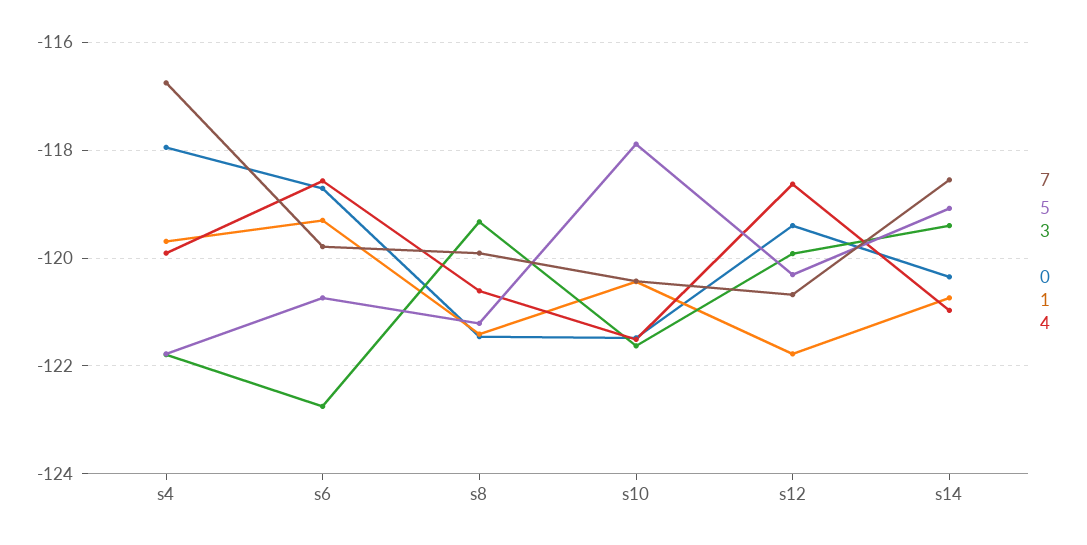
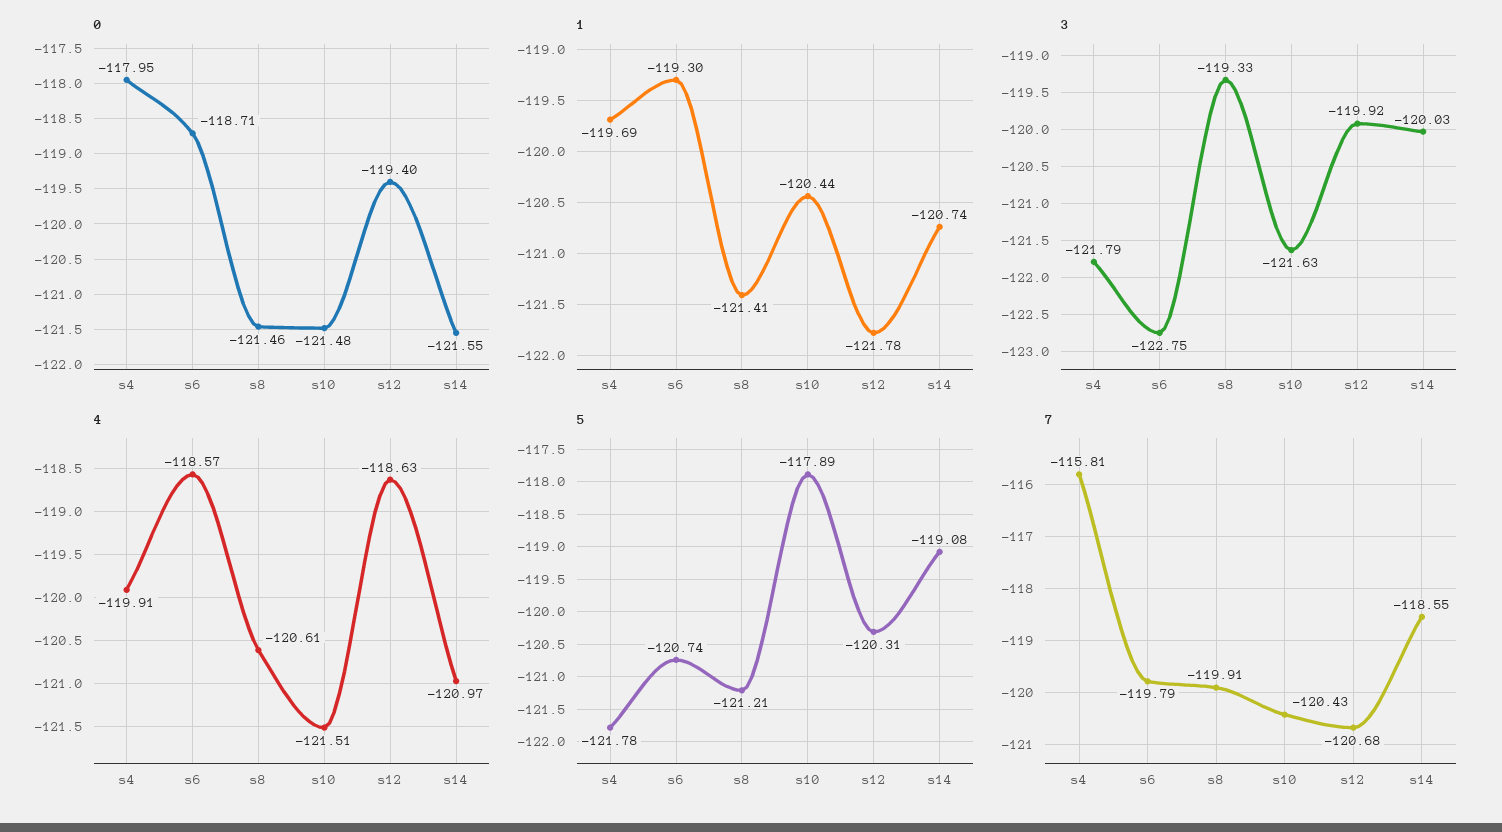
  {
    "7": {
-     "s4": -116.8,
+     "s4": -115.81,
      "s6": -119.79,
      "s8": -119.91,
      "s10": -120.43,
      "s12": -120.68,
      "s14": -118.55
    },
    "5": {
      "s4": -121.78,
      "s6": -120.74,
      "s8": -121.21,
      "s10": -117.89,
      "s12": -120.31,
      "s14": -119.08
    },
    "3": {
      "s4": -121.79,
      "s6": -122.75,
      "s8": -119.33,
      "s10": -121.63,
      "s12": -119.92,
-     "s14": -119.4
+     "s14": -120.03
    },
    "0": {
      "s4": -117.95,
      "s6": -118.71,
      "s8": -121.46,
      "s10": -121.48,
      "s12": -119.4,
-     "s14": -120.4
+     "s14": -121.55
    },
    "1": {
      "s4": -119.69,
      "s6": -119.3,
      "s8": -121.41,
      "s10": -120.44,
      "s12": -121.78,
      "s14": -120.74
    },
    "4": {
      "s4": -119.91,
      "s6": -118.57,
      "s8": -120.61,
      "s10": -121.51,
      "s12": -118.63,
      "s14": -120.97
    }
  }

